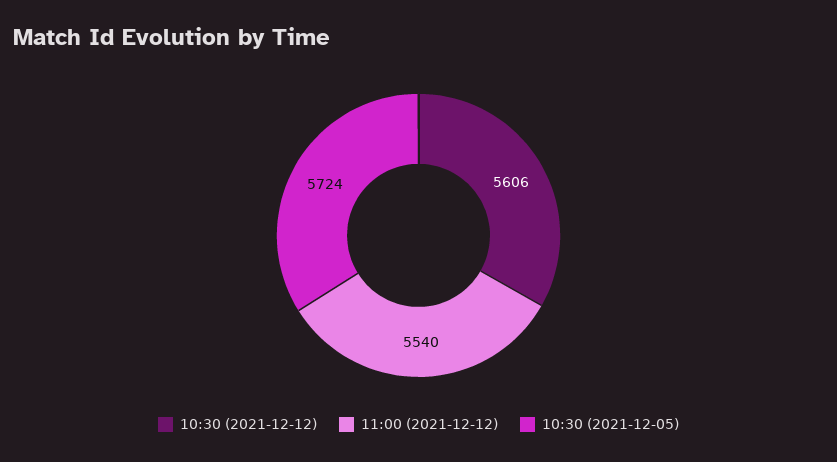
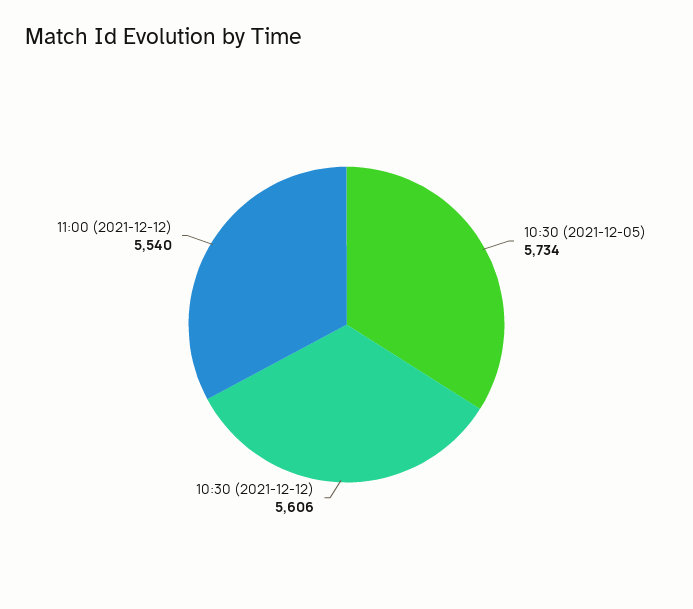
  {
    "10:30 (2021-12-12)": 5606,
    "11:00 (2021-12-12)": 5540,
-   "10:30 (2021-12-05)": 5724
+   "10:30 (2021-12-05)": 5734
  }

